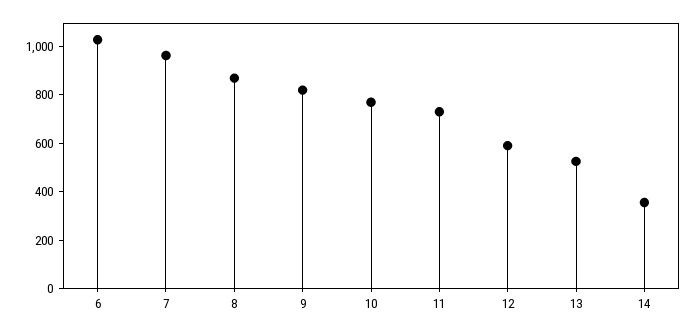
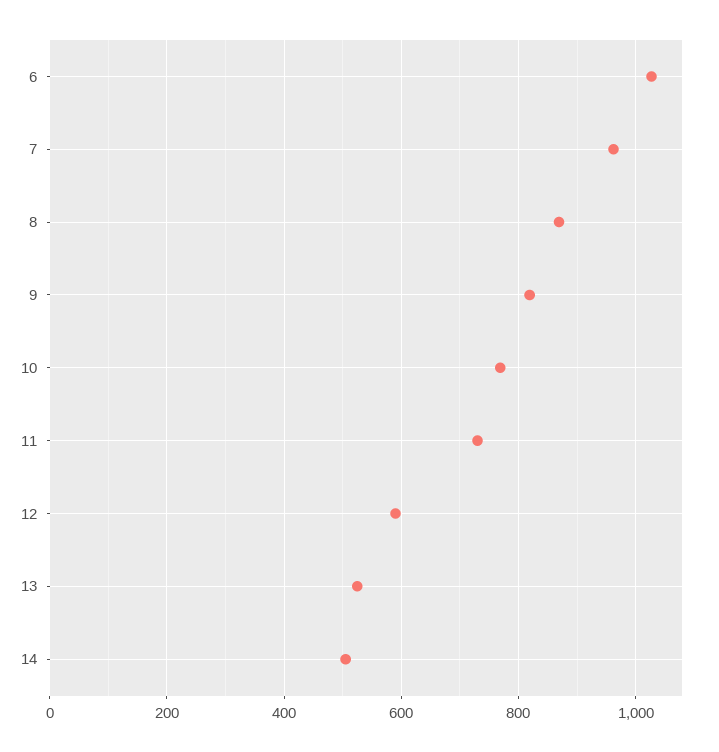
  {
    "6": 1020,
    "7": 960,
    "8": 860,
    "9": 820,
    "10": 760,
    "11": 740,
    "12": 600,
    "13": 520,
-   "14": 350
+   "14": 500
  }

